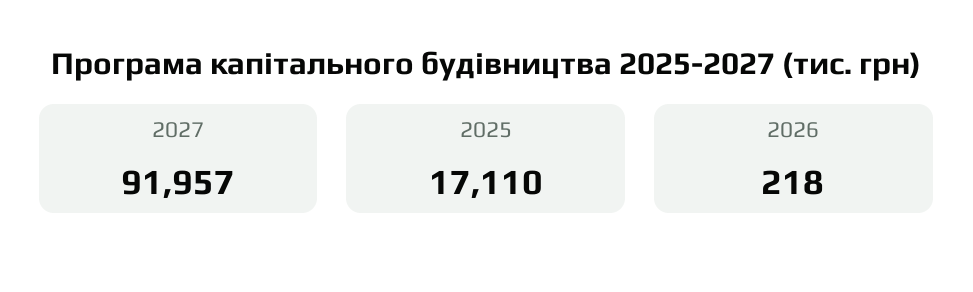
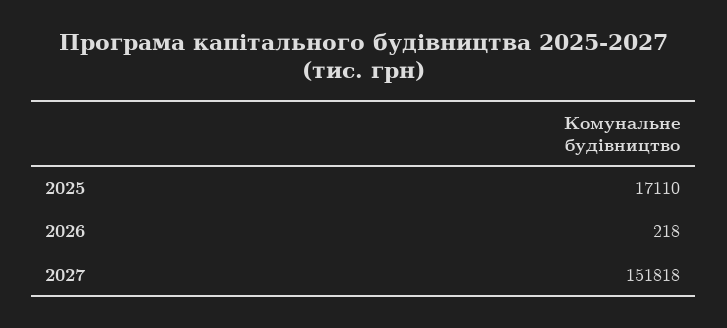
  {
-   "2027": 91957,
+   "2027": 151818,
    "2025": 17110,
    "2026": 218
  }

